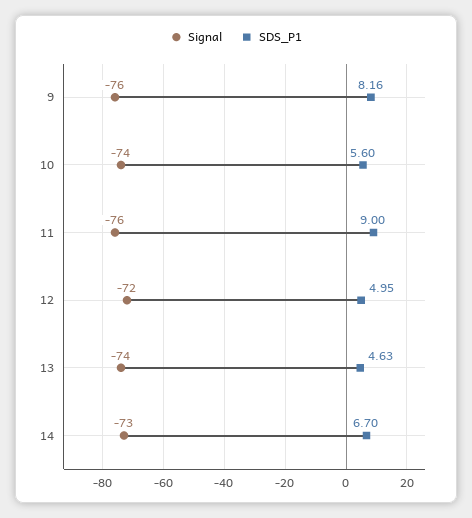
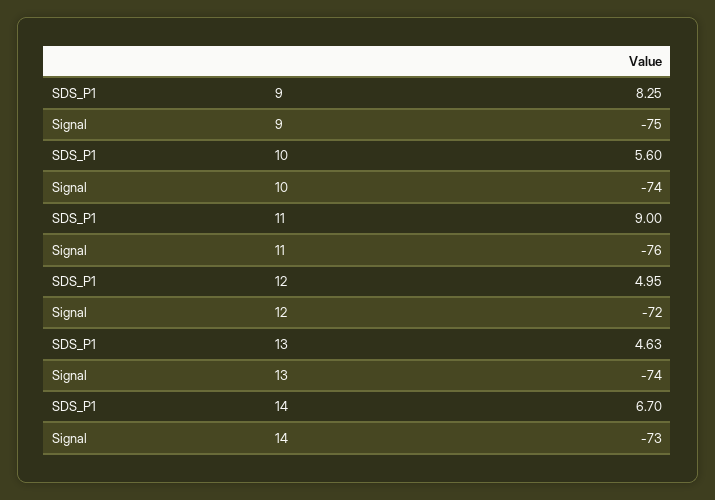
  {
    "Signal": {
-     "9": -76,
+     "9": -75,
      "10": -74,
      "11": -76,
      "12": -72,
      "13": -74,
      "14": -73
    },
    "SDS_P1": {
-     "9": 8.16,
+     "9": 8.25,
      "10": 5.6,
      "11": 9,
      "12": 4.95,
      "13": 4.63,
      "14": 6.7
    }
  }

